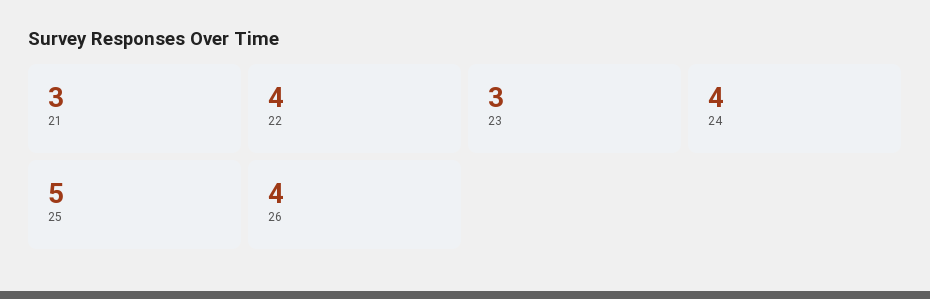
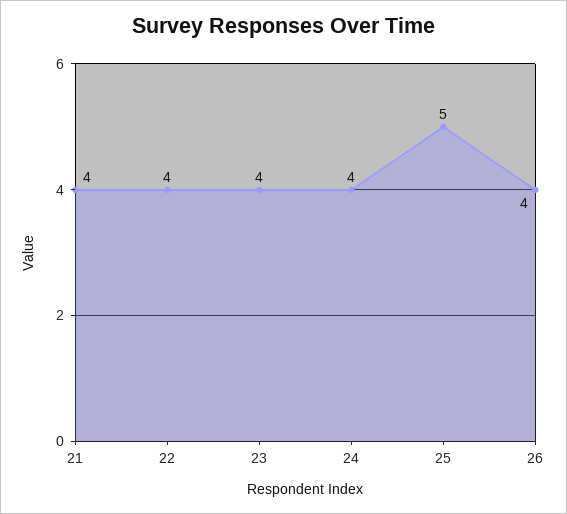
  {
-   "21": 3,
+   "21": 4,
    "22": 4,
-   "23": 3,
+   "23": 4,
    "24": 4,
    "25": 5,
    "26": 4
  }

